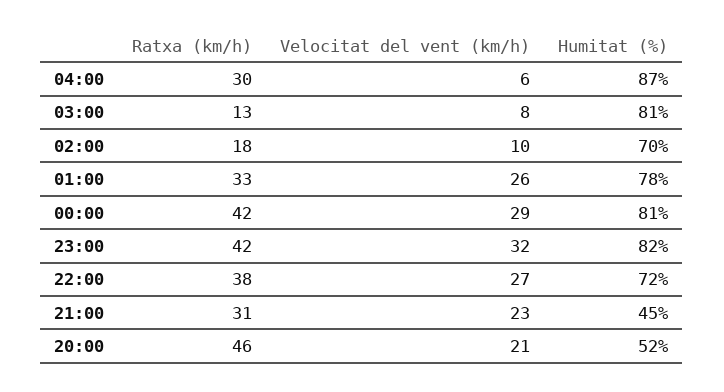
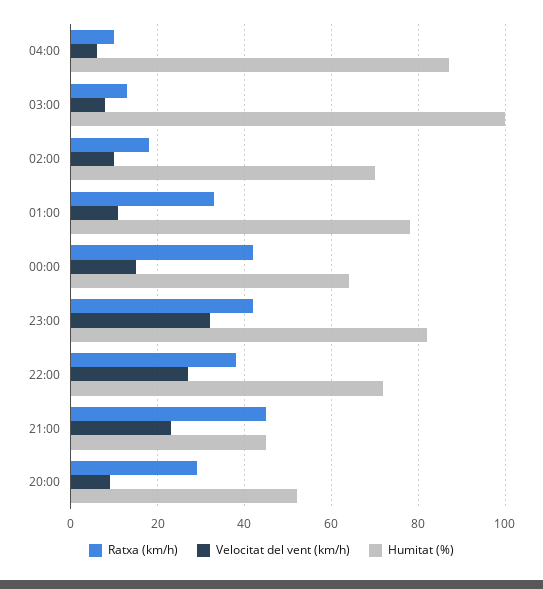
  {
    "Ratxa (km/h)": {
-     "04:00": 30,
+     "04:00": 10,
      "03:00": 13,
      "02:00": 18,
      "01:00": 33,
      "00:00": 42,
      "23:00": 42,
      "22:00": 38,
-     "21:00": 31,
+     "21:00": 45,
-     "20:00": 46
+     "20:00": 30
    },
    "Velocitat del vent (km/h)": {
      "04:00": 6,
      "03:00": 8,
      "02:00": 10,
-     "01:00": 26,
+     "01:00": 10,
-     "00:00": 29,
+     "00:00": 15,
      "23:00": 32,
      "22:00": 27,
      "21:00": 23,
-     "20:00": 21
+     "20:00": 10
    },
    "Humitat (%)": {
      "04:00": 87,
-     "03:00": 81,
+     "03:00": 100,
      "02:00": 70,
      "01:00": 78,
-     "00:00": 81,
+     "00:00": 65,
      "23:00": 82,
      "22:00": 72,
      "21:00": 45,
      "20:00": 52
    }
  }

